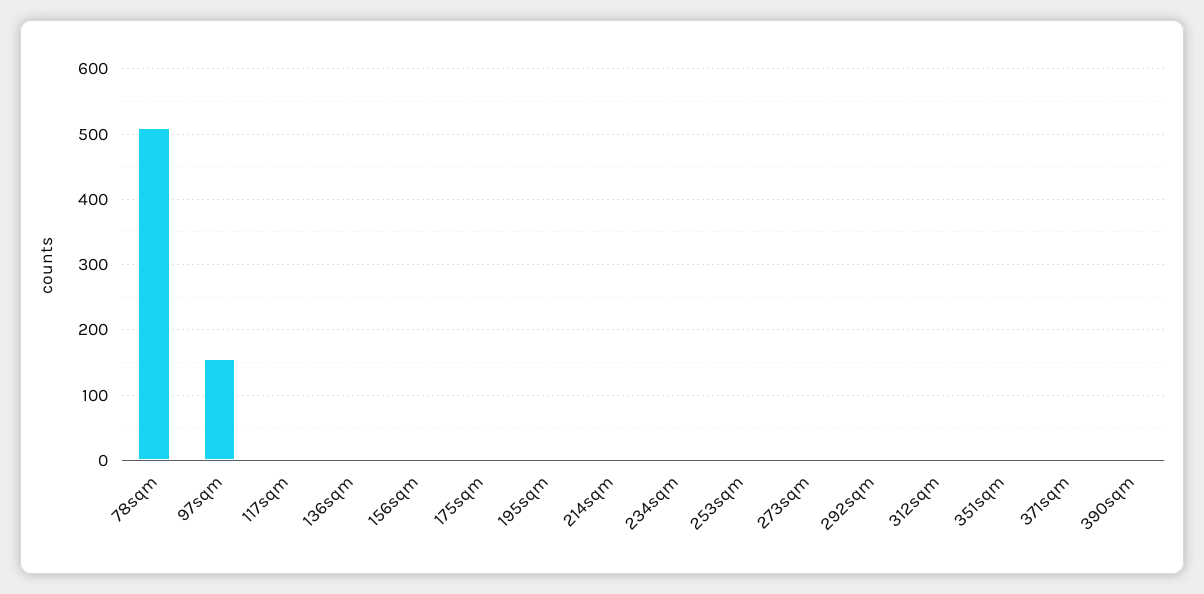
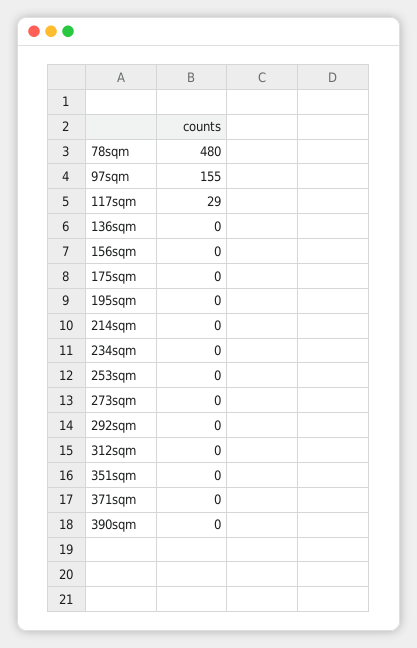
  {
-   "78sqm": 510,
+   "78sqm": 480,
    "97sqm": 155,
-   "117sqm": 0,
+   "117sqm": 29,
    "136sqm": 0,
    "156sqm": 0,
    "175sqm": 0,
    "195sqm": 0,
    "214sqm": 0,
    "234sqm": 0,
    "253sqm": 0,
    "273sqm": 0,
    "292sqm": 0,
    "312sqm": 0,
    "351sqm": 0,
    "371sqm": 0,
    "390sqm": 0
  }

